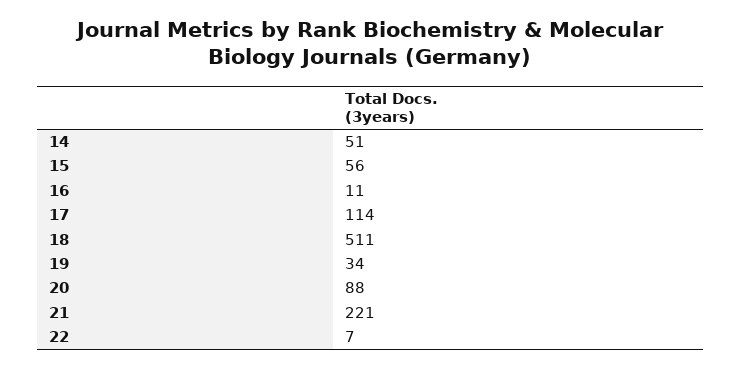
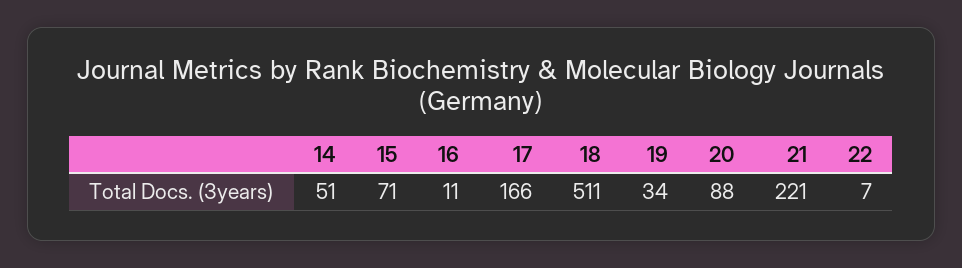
  {
    "14": 51,
-   "15": 56,
+   "15": 71,
    "16": 11,
-   "17": 114,
+   "17": 166,
    "18": 511,
    "19": 34,
    "20": 88,
    "21": 221,
    "22": 7
  }

